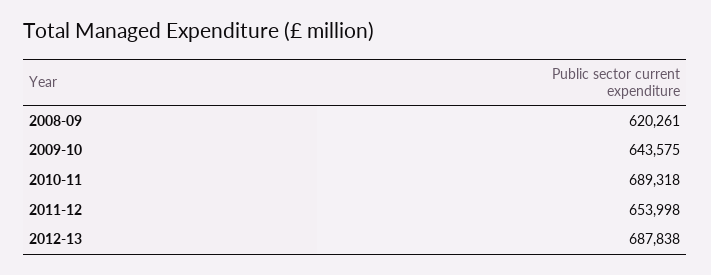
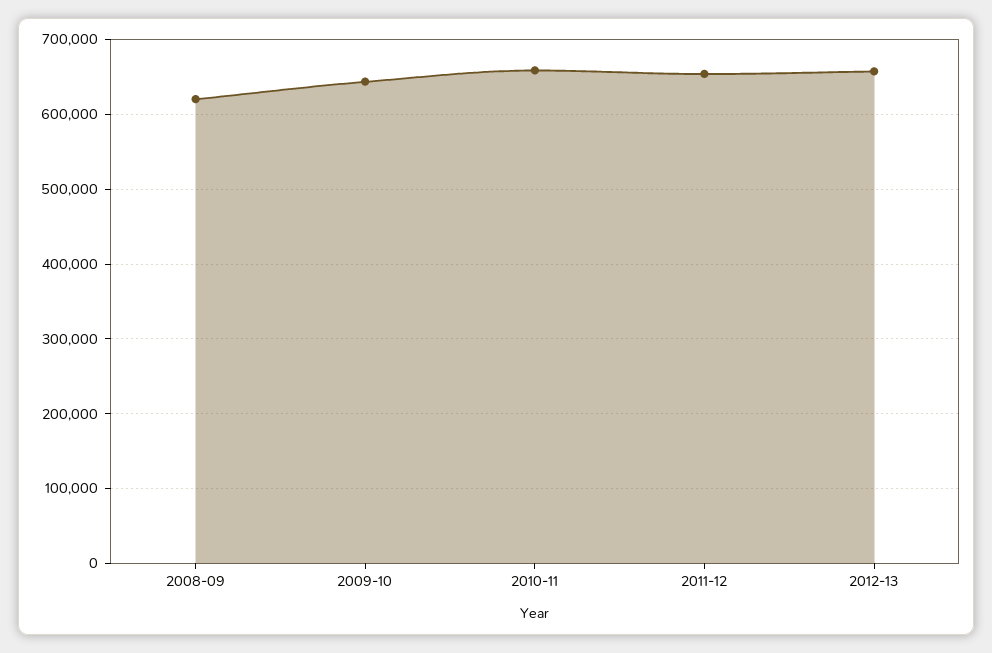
  {
    "2008-09": 620261,
    "2009-10": 643575,
-   "2010-11": 689318,
+   "2010-11": 660000,
    "2011-12": 653998,
-   "2012-13": 687838
+   "2012-13": 660000
  }

